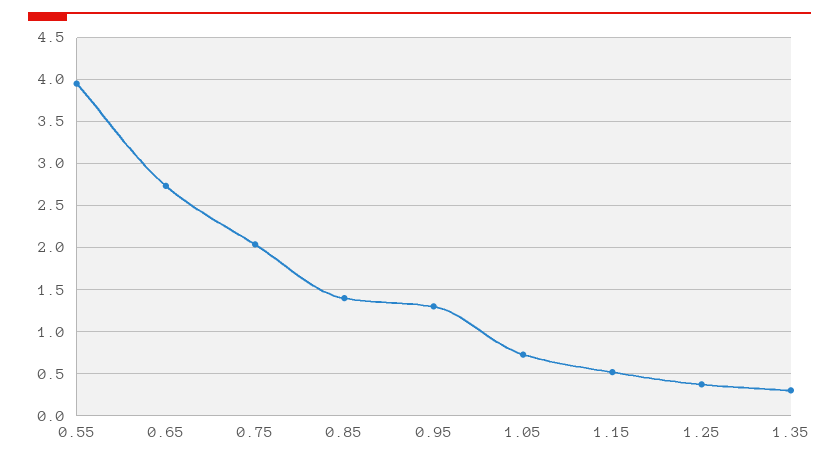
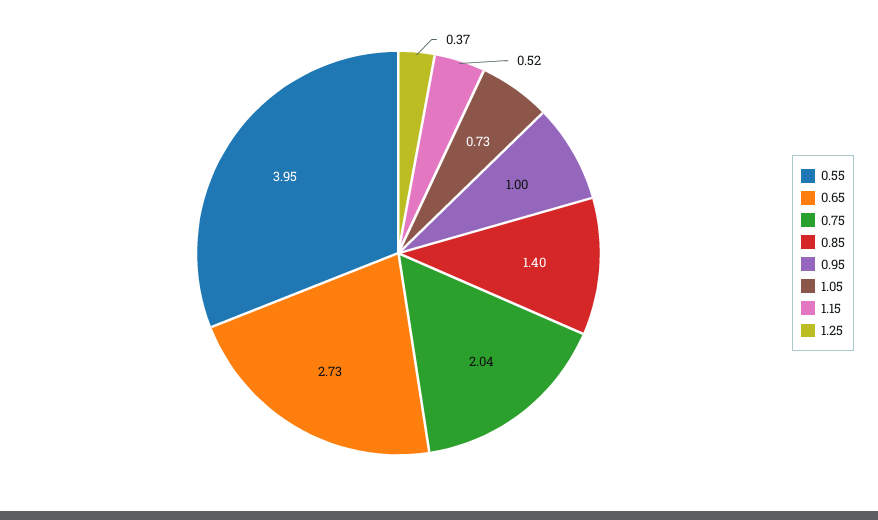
  {
    "0.55": 3.95,
    "0.65": 2.73,
    "0.75": 2.04,
    "0.85": 1.4,
-   "0.95": 1.3,
+   "0.95": 1,
    "1.05": 0.73,
    "1.15": 0.52,
-   "1.25": 0.37,
+   "1.25": 0.37
-   "1.35": 0.3
  }

